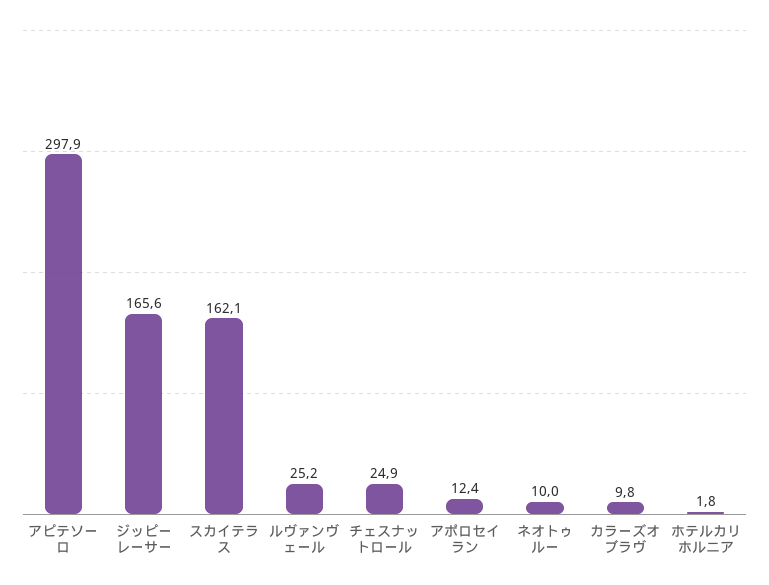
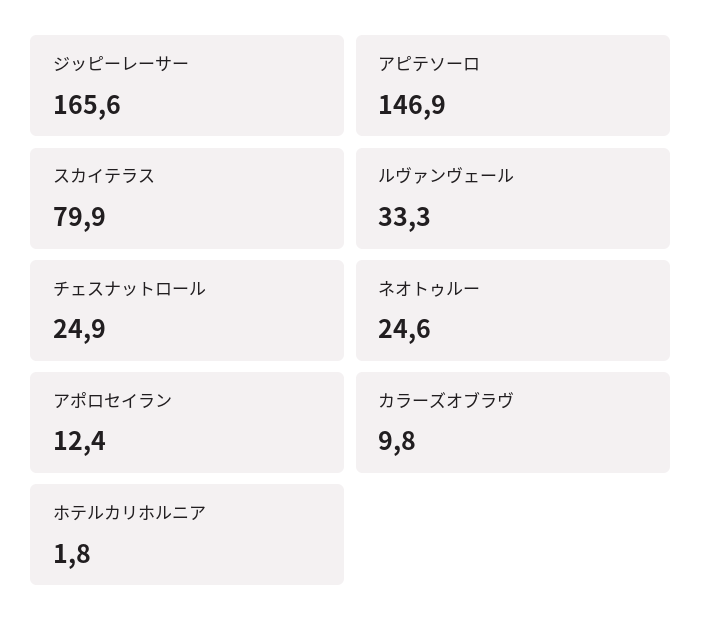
  {
-   "アピテソーロ": 297.9,
+   "アピテソーロ": 146.9,
    "ジッピーレーサー": 165.6,
-   "スカイテラス": 162.1,
+   "スカイテラス": 79.9,
-   "ルヴァンヴェール": 25.2,
+   "ルヴァンヴェール": 33.3,
    "チェスナットロール": 24.9,
    "アポロセイラン": 12.4,
-   "ネオトゥルー": 10,
+   "ネオトゥルー": 24.6,
    "カラーズオブラヴ": 9.8,
    "ホテルカリホルニア": 1.8
  }

